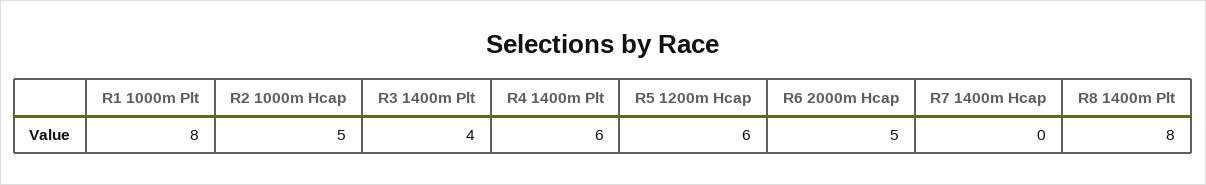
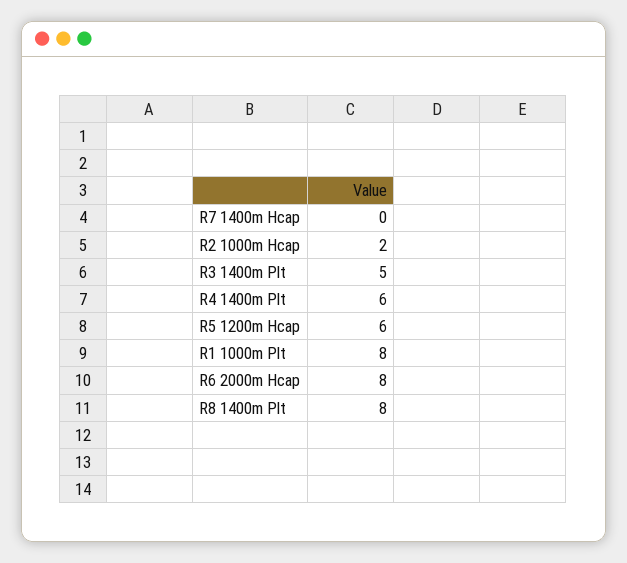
  {
    "R1 1000m Plt": 8,
-   "R2 1000m Hcap": 5,
+   "R2 1000m Hcap": 2,
-   "R3 1400m Plt": 4,
+   "R3 1400m Plt": 5,
    "R4 1400m Plt": 6,
    "R5 1200m Hcap": 6,
-   "R6 2000m Hcap": 5,
+   "R6 2000m Hcap": 8,
    "R7 1400m Hcap": 0,
    "R8 1400m Plt": 8
  }

